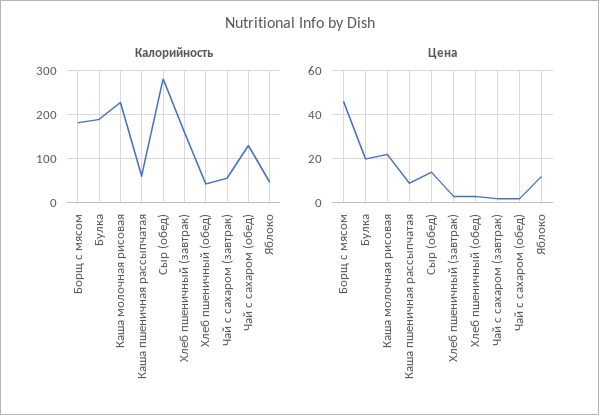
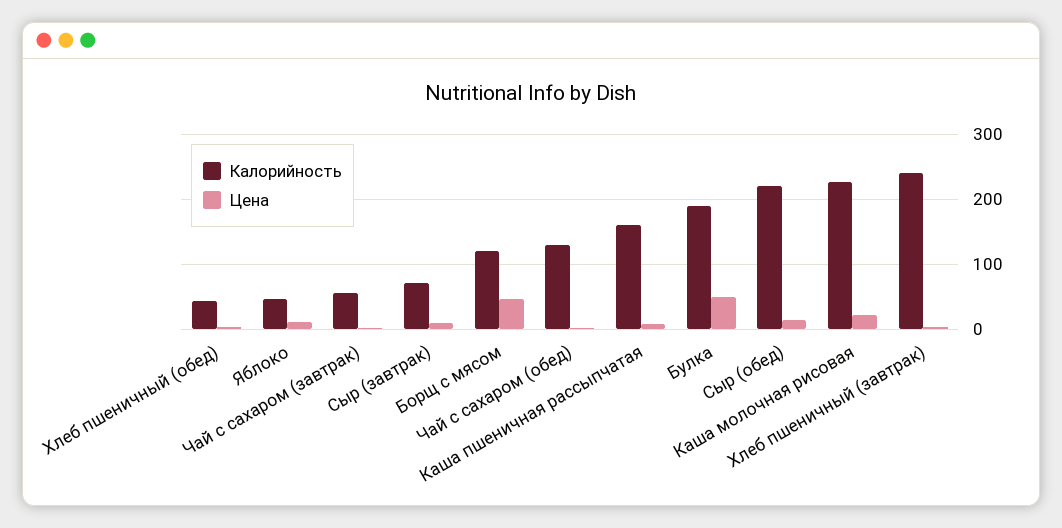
  {
    "Калорийность": {
-     "Борщ с мясом": 180,
+     "Борщ с мясом": 120,
      "Булка": 190,
      "Каша молочная рисовая": 230,
-     "Каша пшеничная рассыпчатая": 60,
+     "Каша пшеничная рассыпчатая": 160,
-     "Сыр (обед)": 280,
+     "Сыр (обед)": 220,
-     "Хлеб пшеничный (завтрак)": 160,
+     "Хлеб пшеничный (завтрак)": 240,
      "Хлеб пшеничный (обед)": 40,
      "Чай с сахаром (завтрак)": 60,
      "Чай с сахаром (обед)": 130,
-     "Яблоко": 50
+     "Яблоко": 50,
+     "Сыр (завтрак)": 70
    },
    "Цена": {
      "Борщ с мясом": 45,
-     "Булка": 20,
+     "Булка": 50,
      "Каша молочная рисовая": 20,
      "Каша пшеничная рассыпчатая": 10,
      "Сыр (обед)": 15,
      "Хлеб пшеничный (завтрак)": 5,
      "Хлеб пшеничный (обед)": 5,
      "Чай с сахаром (завтрак)": 0,
      "Чай с сахаром (обед)": 0,
-     "Яблоко": 10
+     "Яблоко": 10,
+     "Сыр (завтрак)": 10
    }
  }

